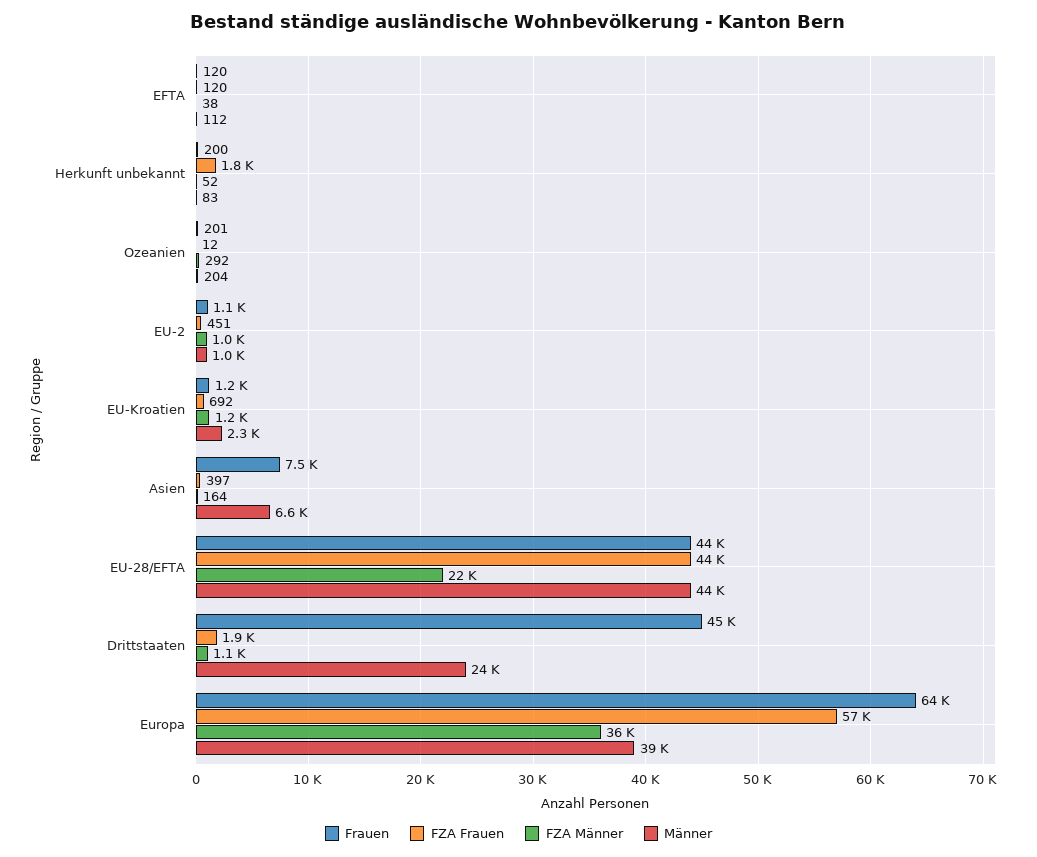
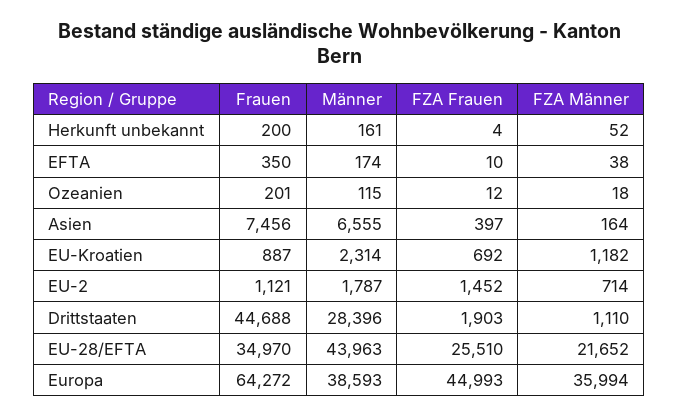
  {
    "Frauen": {
-     "EFTA": 120,
+     "EFTA": 350,
      "Herkunft unbekannt": 200,
      "Ozeanien": 201,
      "EU-2": 1121,
-     "EU-Kroatien": 1200,
+     "EU-Kroatien": 887,
      "Asien": 7456,
-     "EU-28/EFTA": 44000,
+     "EU-28/EFTA": 34970,
      "Drittstaaten": 44688,
      "Europa": 64272
    },
    "FZA Frauen": {
-     "EFTA": 120,
+     "EFTA": 10,
-     "Herkunft unbekannt": 1800,
+     "Herkunft unbekannt": 4,
      "Ozeanien": 12,
-     "EU-2": 451,
+     "EU-2": 1452,
      "EU-Kroatien": 692,
      "Asien": 397,
-     "EU-28/EFTA": 44000,
+     "EU-28/EFTA": 25510,
      "Drittstaaten": 1903,
-     "Europa": 57000
+     "Europa": 44993
    },
    "FZA Männer": {
      "EFTA": 38,
      "Herkunft unbekannt": 52,
-     "Ozeanien": 292,
+     "Ozeanien": 18,
-     "EU-2": 1000,
+     "EU-2": 714,
      "EU-Kroatien": 1182,
      "Asien": 164,
      "EU-28/EFTA": 21652,
      "Drittstaaten": 1110,
      "Europa": 35994
    },
    "Männer": {
-     "EFTA": 112,
+     "EFTA": 174,
-     "Herkunft unbekannt": 83,
+     "Herkunft unbekannt": 161,
-     "Ozeanien": 204,
+     "Ozeanien": 115,
-     "EU-2": 1000,
+     "EU-2": 1787,
      "EU-Kroatien": 2314,
      "Asien": 6555,
      "EU-28/EFTA": 43963,
-     "Drittstaaten": 24000,
+     "Drittstaaten": 28396,
      "Europa": 38593
    }
  }

